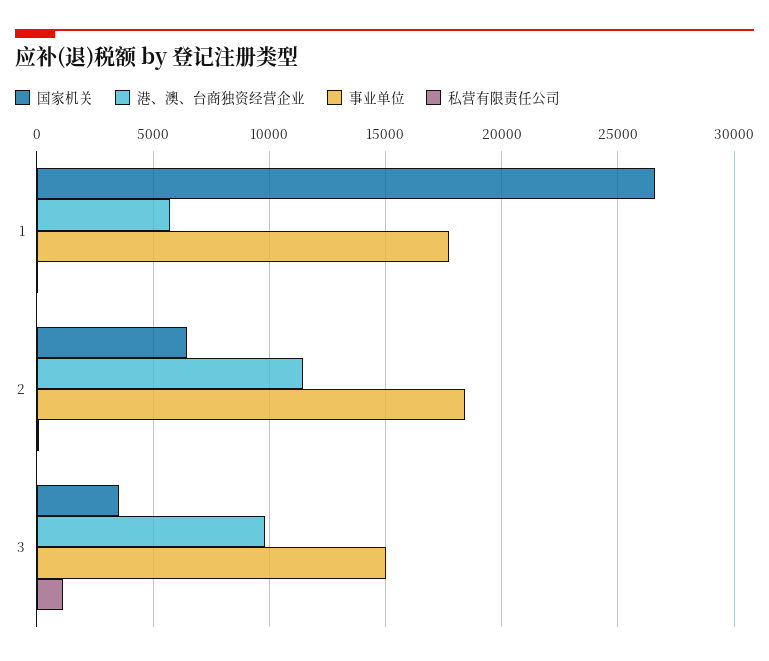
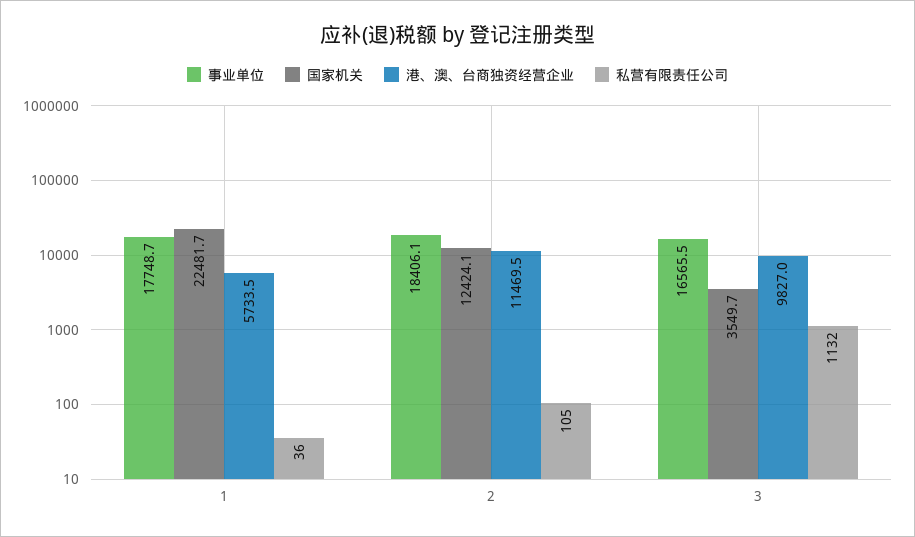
  {
    "国家机关": {
-     "1": 26500,
+     "1": 22481.7,
-     "2": 6500,
+     "2": 12424.1,
      "3": 3549.7
    },
    "港、澳、台商独资经营企业": {
      "1": 5733.5,
      "2": 11469.5,
      "3": 9827
    },
    "事业单位": {
      "1": 17748.7,
      "2": 18406.1,
-     "3": 15000
+     "3": 16565.5
    },
    "私营有限责任公司": {
      "1": 36,
      "2": 105,
      "3": 1132
    }
  }

